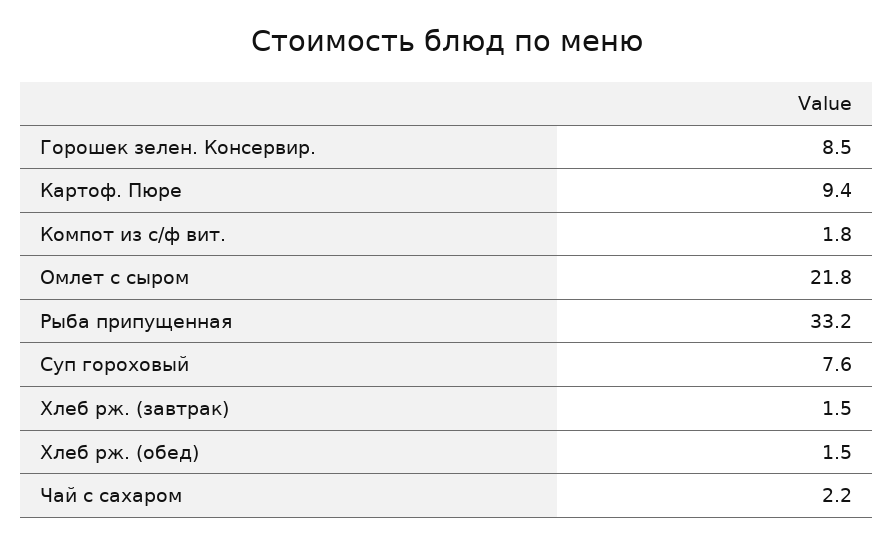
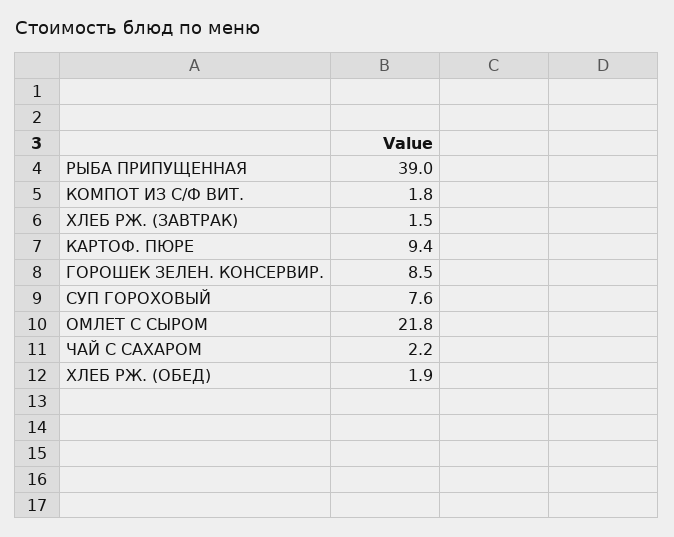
  {
    "Горошек зелен. Консервир.": 8.5,
    "Картоф. Пюре": 9.4,
    "Компот из с/ф вит.": 1.8,
    "Омлет с сыром": 21.8,
-   "Рыба припущенная": 33.2,
+   "Рыба припущенная": 39,
    "Суп гороховый": 7.6,
    "Хлеб рж. (завтрак)": 1.5,
-   "Хлеб рж. (обед)": 1.5,
+   "Хлеб рж. (обед)": 1.9,
    "Чай с сахаром": 2.2
  }

